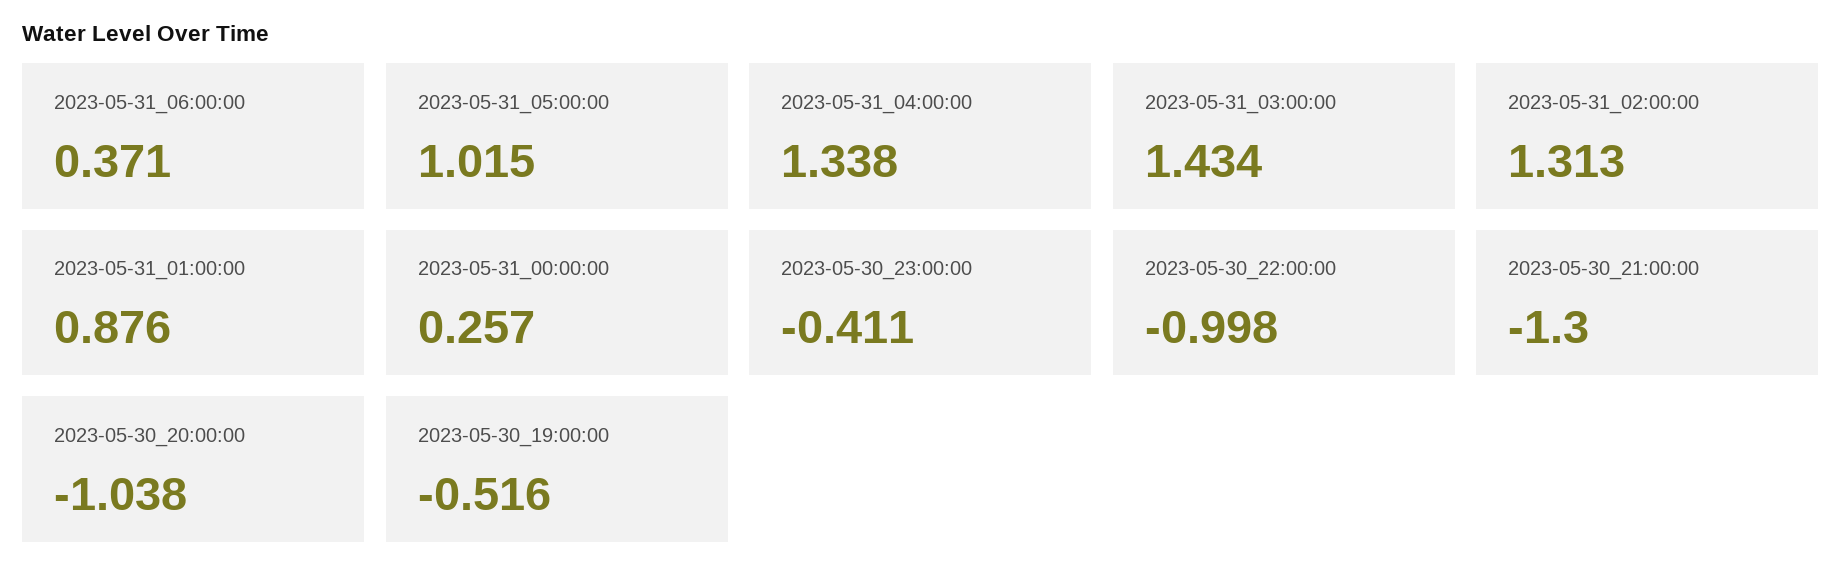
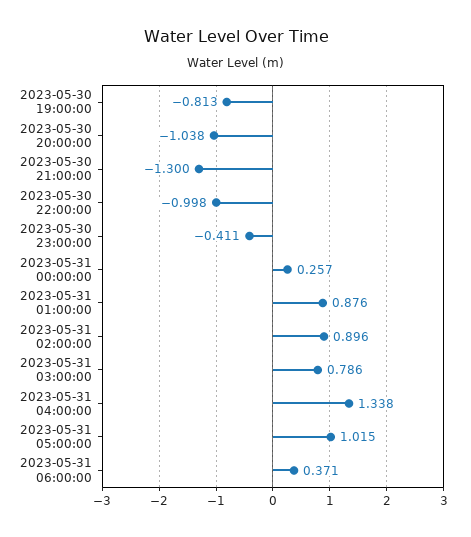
  {
    "2023-05-31_06:00:00": 0.371,
    "2023-05-31_05:00:00": 1.015,
    "2023-05-31_04:00:00": 1.338,
-   "2023-05-31_03:00:00": 1.434,
+   "2023-05-31_03:00:00": 0.786,
-   "2023-05-31_02:00:00": 1.313,
+   "2023-05-31_02:00:00": 0.896,
    "2023-05-31_01:00:00": 0.876,
    "2023-05-31_00:00:00": 0.257,
    "2023-05-30_23:00:00": -0.411,
    "2023-05-30_22:00:00": -0.998,
    "2023-05-30_21:00:00": -1.3,
    "2023-05-30_20:00:00": -1.038,
-   "2023-05-30_19:00:00": -0.516
+   "2023-05-30_19:00:00": -0.813
  }

